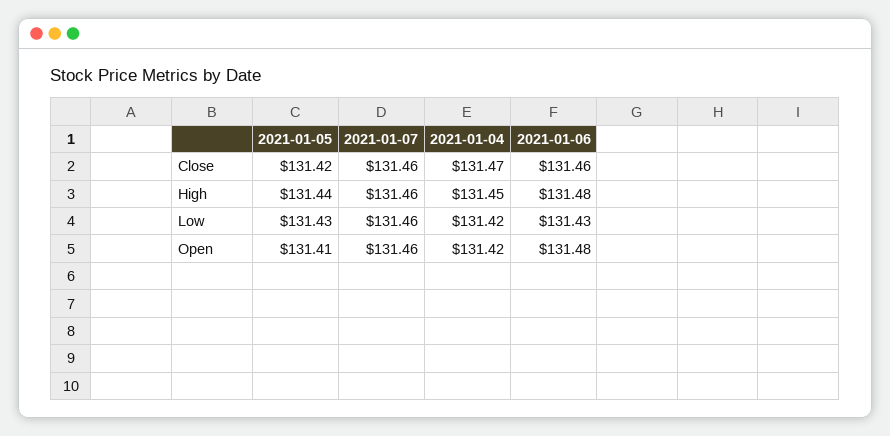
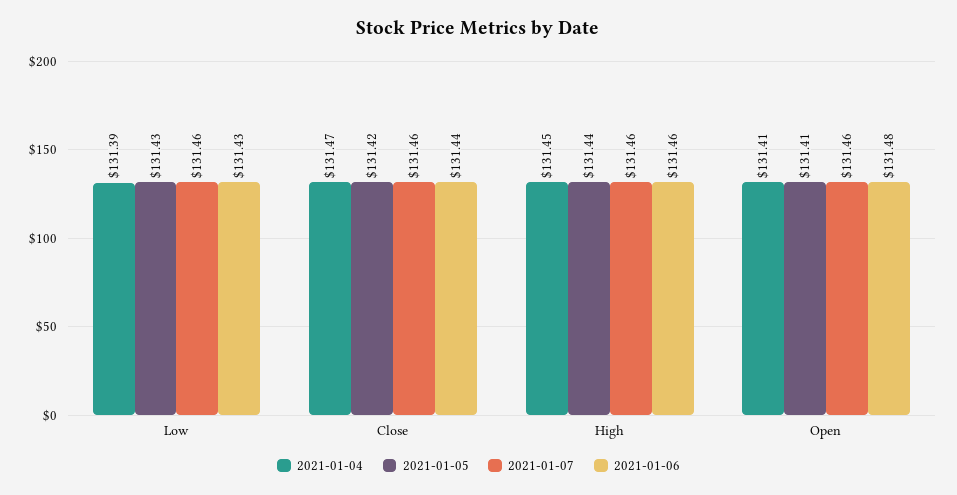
  {
    "2021-01-05": {
      "Close": 131.42,
      "High": 131.44,
      "Low": 131.43,
      "Open": 131.41
    },
    "2021-01-07": {
      "Close": 131.46,
      "High": 131.46,
      "Low": 131.46,
      "Open": 131.46
    },
    "2021-01-04": {
      "Close": 131.47,
      "High": 131.45,
-     "Low": 131.42,
+     "Low": 131.39,
-     "Open": 131.42
+     "Open": 131.41
    },
    "2021-01-06": {
-     "Close": 131.46,
+     "Close": 131.44,
-     "High": 131.48,
+     "High": 131.46,
      "Low": 131.43,
      "Open": 131.48
    }
  }

